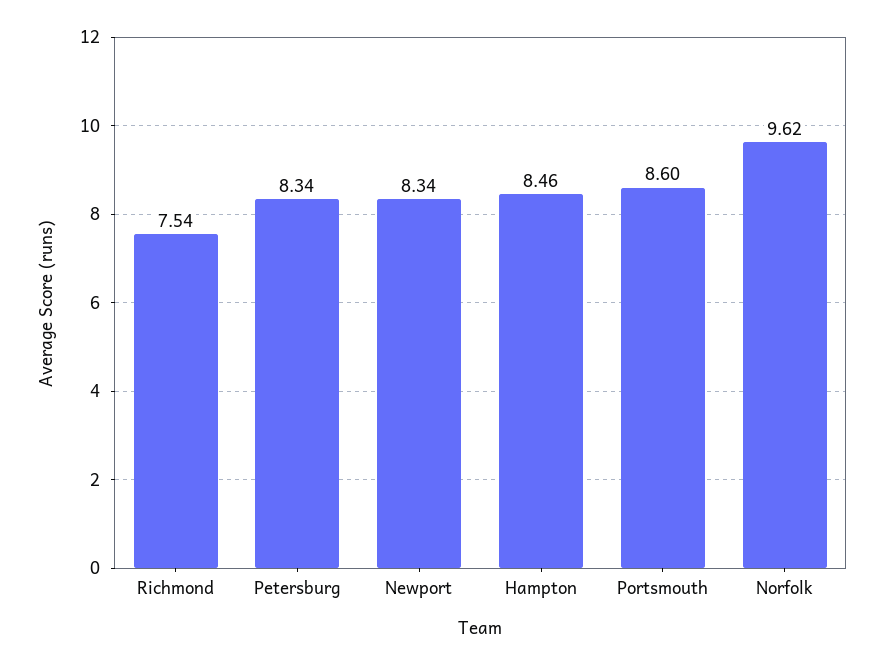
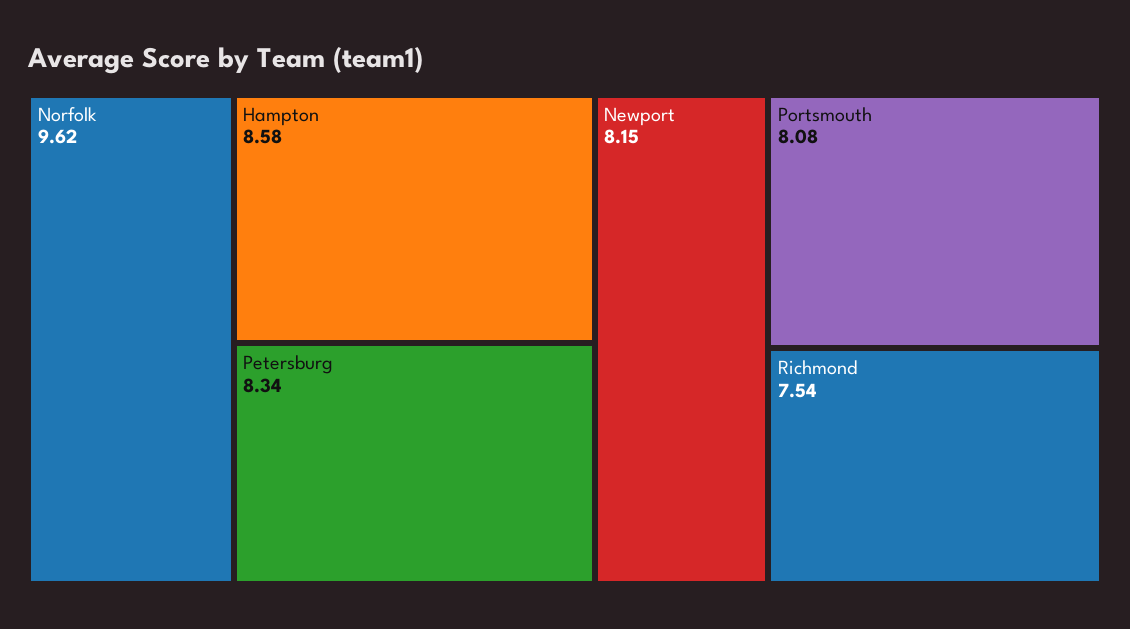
  {
    "Richmond": 7.54,
    "Petersburg": 8.34,
-   "Newport": 8.34,
+   "Newport": 8.15,
-   "Hampton": 8.46,
+   "Hampton": 8.58,
-   "Portsmouth": 8.6,
+   "Portsmouth": 8.08,
    "Norfolk": 9.62
  }

